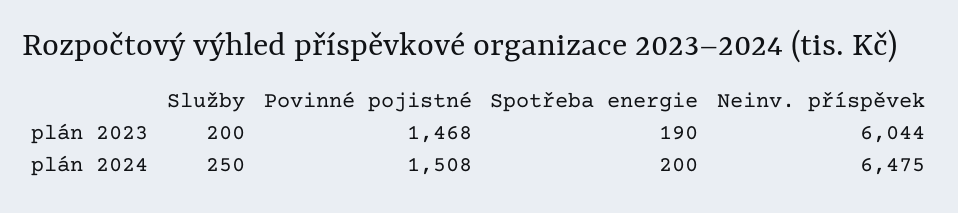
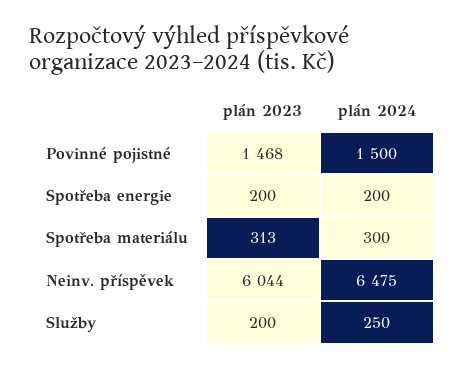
  {
    "Služby": {
      "plán 2023": 200,
      "plán 2024": 250
    },
    "Povinné pojistné": {
      "plán 2023": 1468,
-     "plán 2024": 1508
+     "plán 2024": 1500
    },
    "Spotřeba energie": {
-     "plán 2023": 190,
+     "plán 2023": 200,
      "plán 2024": 200
    },
    "Neinv. příspěvek": {
      "plán 2023": 6044,
      "plán 2024": 6475
-   }
+   },
+   "Spotřeba materiálu": {
+     "plán 2023": 313,
+     "plán 2024": 300
+   }
  }

